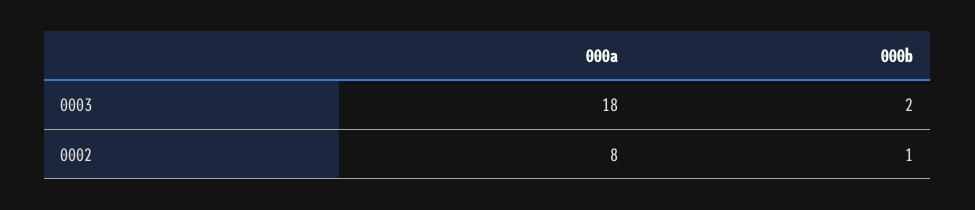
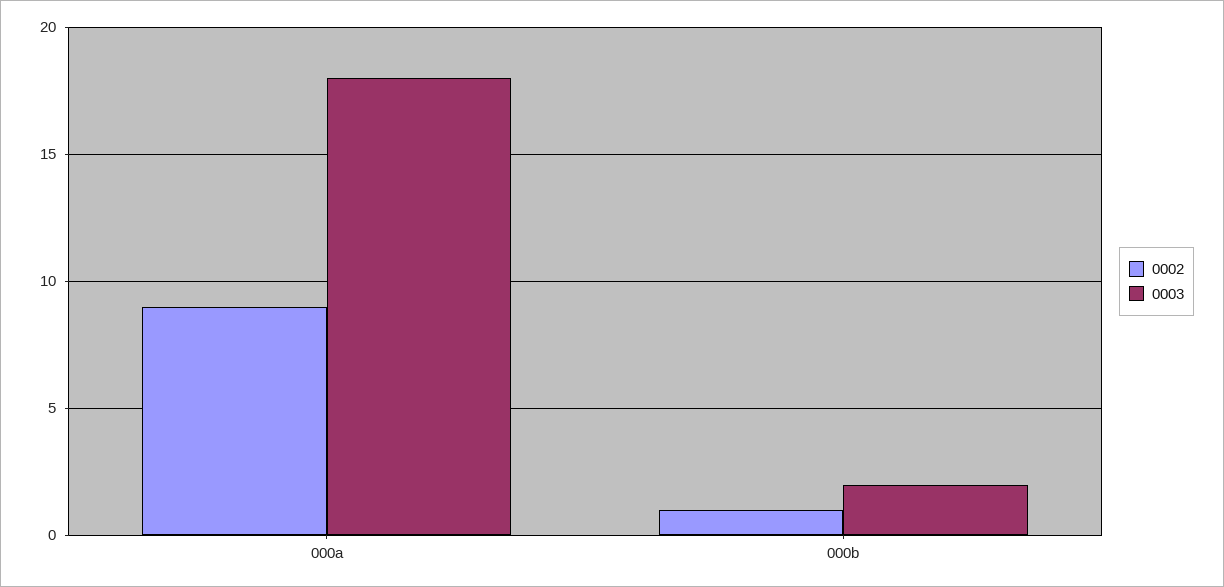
  {
    "0003": {
      "000a": 18,
      "000b": 2
    },
    "0002": {
-     "000a": 8,
+     "000a": 9,
      "000b": 1
    }
  }

